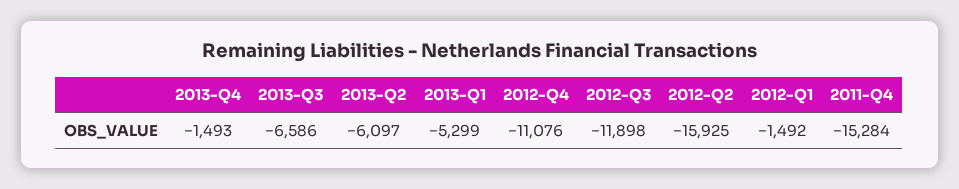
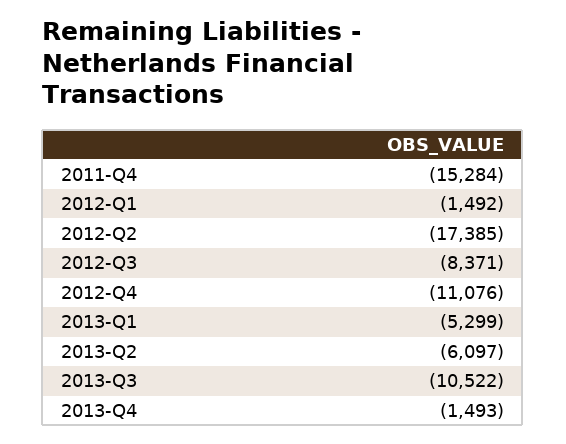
  {
    "2013-Q4": -1493,
-   "2013-Q3": -6586,
+   "2013-Q3": -10522,
    "2013-Q2": -6097,
    "2013-Q1": -5299,
    "2012-Q4": -11076,
-   "2012-Q3": -11898,
+   "2012-Q3": -8371,
-   "2012-Q2": -15925,
+   "2012-Q2": -17385,
    "2012-Q1": -1492,
    "2011-Q4": -15284
  }

